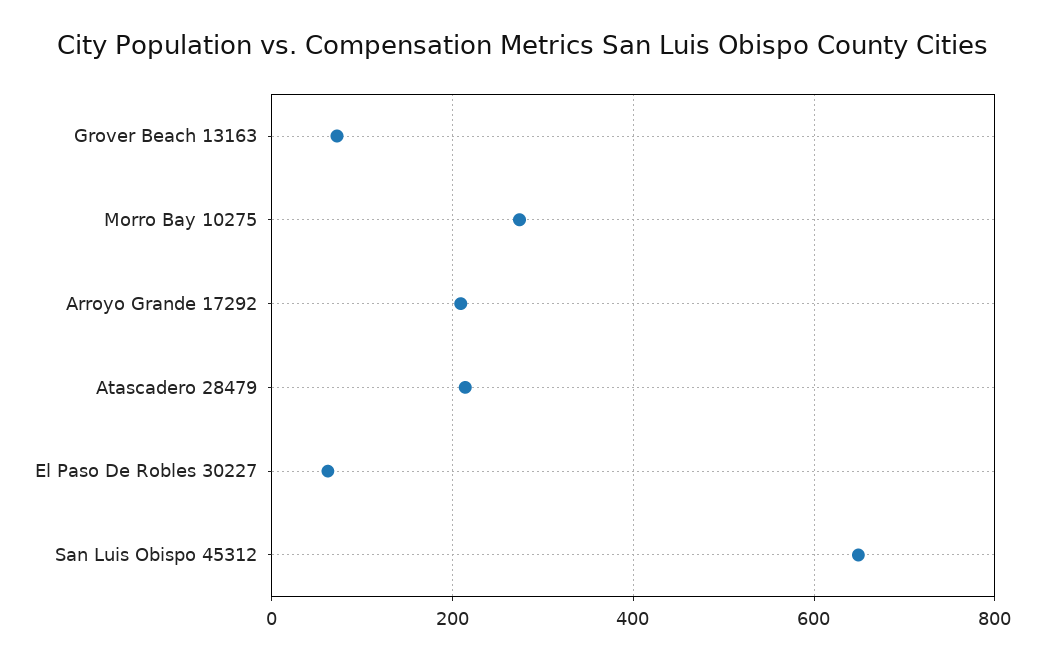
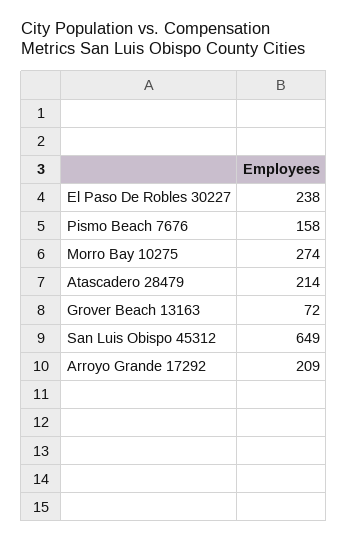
  {
    "Grover Beach 13163": 72,
    "Morro Bay 10275": 274,
    "Arroyo Grande 17292": 209,
    "Atascadero 28479": 214,
-   "El Paso De Robles 30227": 60,
+   "El Paso De Robles 30227": 238,
-   "San Luis Obispo 45312": 649
+   "San Luis Obispo 45312": 649,
+   "Pismo Beach 7676": 158
  }

